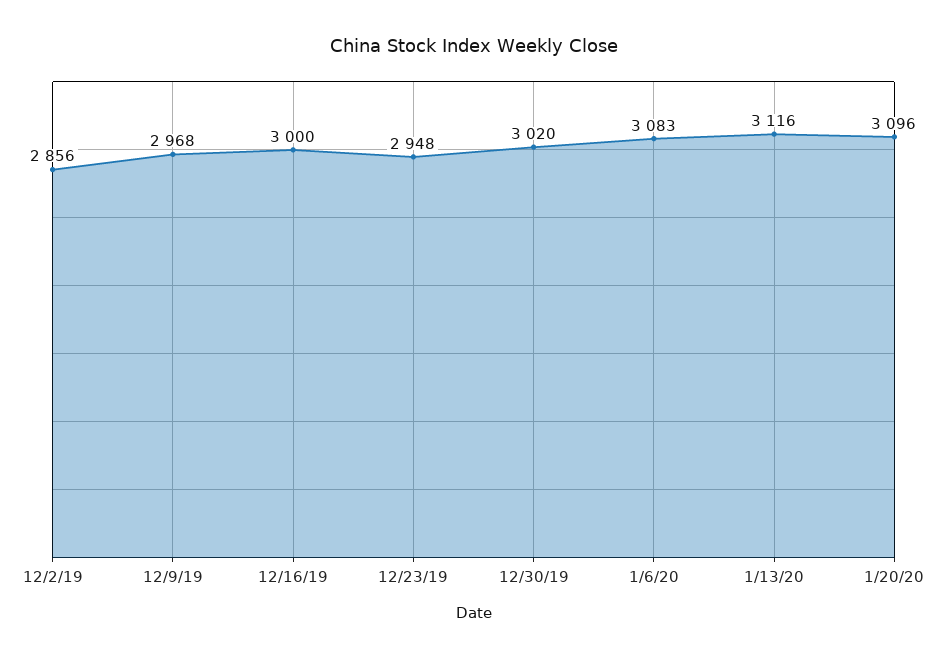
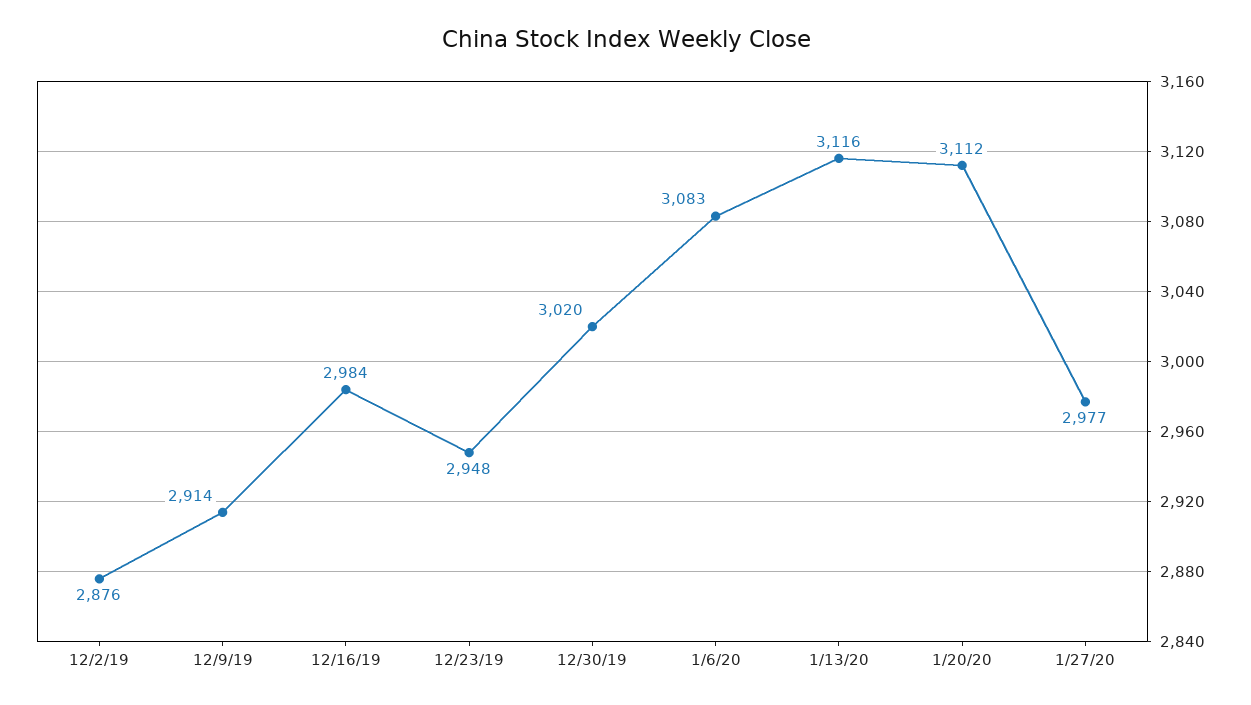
  {
-   "12/2/19": 2856,
+   "12/2/19": 2876,
-   "12/9/19": 2968,
+   "12/9/19": 2914,
-   "12/16/19": 3000,
+   "12/16/19": 2984,
    "12/23/19": 2948,
    "12/30/19": 3020,
    "1/6/20": 3083,
    "1/13/20": 3116,
-   "1/20/20": 3096
+   "1/20/20": 3112,
+   "1/27/20": 2977
  }

